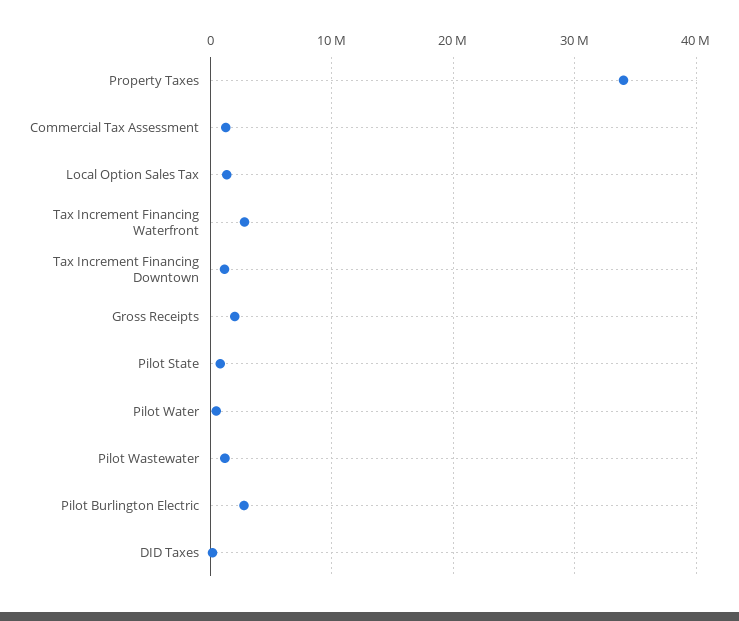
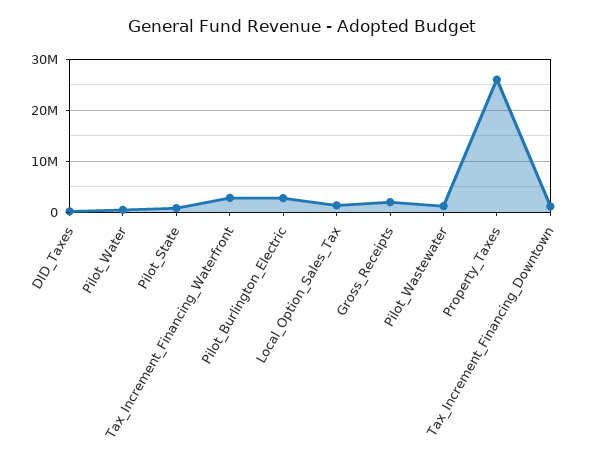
  {
-   "Property Taxes": 34000000,
+   "Property Taxes": 26000000,
-   "Commercial Tax Assessment": 1000000,
    "Local Option Sales Tax": 1000000,
    "Tax Increment Financing Waterfront": 3000000,
    "Tax Increment Financing Downtown": 1000000,
    "Gross Receipts": 2000000,
    "Pilot State": 1000000,
    "Pilot Water": 0,
    "Pilot Wastewater": 1000000,
    "Pilot Burlington Electric": 3000000,
    "DID Taxes": 0
  }

